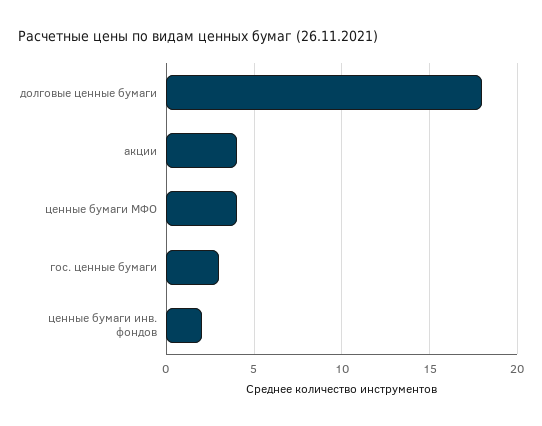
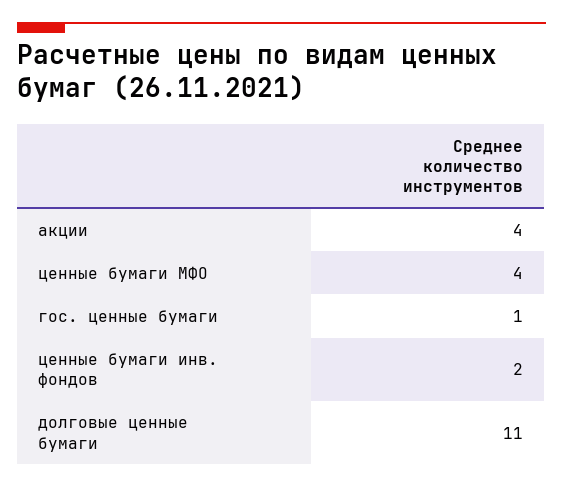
  {
-   "долговые ценные бумаги": 18,
+   "долговые ценные бумаги": 11,
    "акции": 4,
    "ценные бумаги МФО": 4,
-   "гос. ценные бумаги": 3,
+   "гос. ценные бумаги": 1,
    "ценные бумаги инв. фондов": 2
  }

